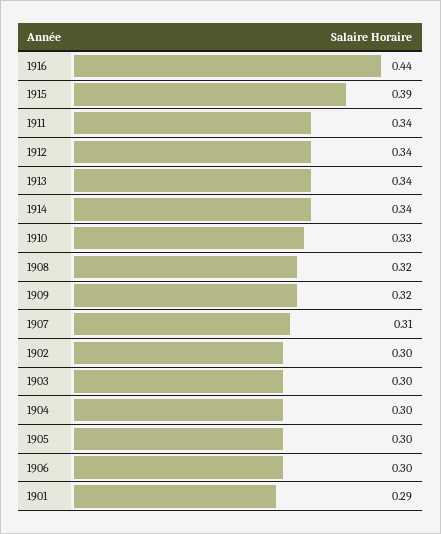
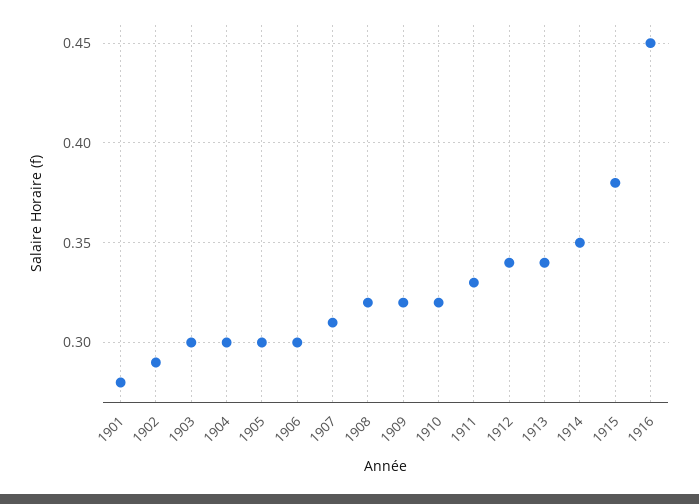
  {
-   "1916": 0.44,
+   "1916": 0.45,
-   "1915": 0.39,
+   "1915": 0.38,
-   "1911": 0.34,
+   "1911": 0.33,
    "1912": 0.34,
    "1913": 0.34,
-   "1914": 0.34,
+   "1914": 0.35,
-   "1910": 0.33,
+   "1910": 0.32,
    "1908": 0.32,
    "1909": 0.32,
    "1907": 0.31,
-   "1902": 0.3,
+   "1902": 0.29,
    "1903": 0.3,
    "1904": 0.3,
    "1905": 0.3,
    "1906": 0.3,
-   "1901": 0.29
+   "1901": 0.28
  }

